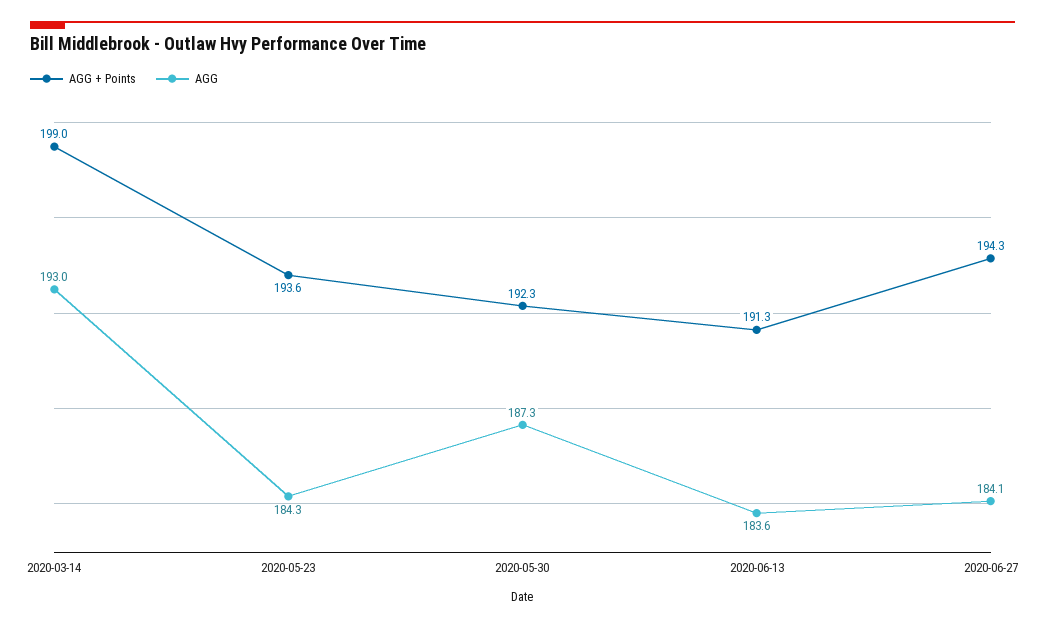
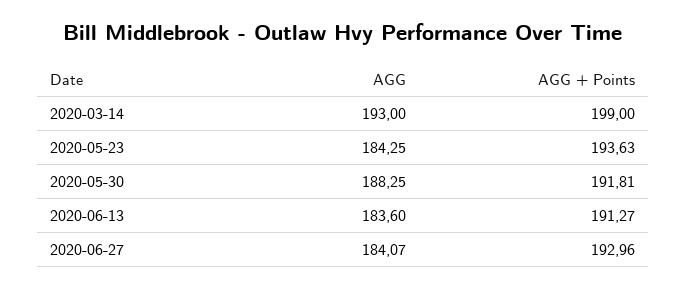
  {
    "AGG + Points": {
      "2020-03-14": 199,
      "2020-05-23": 193.63,
-     "2020-05-30": 192.3,
+     "2020-05-30": 191.81,
      "2020-06-13": 191.27,
-     "2020-06-27": 194.3
+     "2020-06-27": 192.96
    },
    "AGG": {
      "2020-03-14": 193,
      "2020-05-23": 184.25,
-     "2020-05-30": 187.3,
+     "2020-05-30": 188.25,
      "2020-06-13": 183.6,
      "2020-06-27": 184.07
    }
  }

